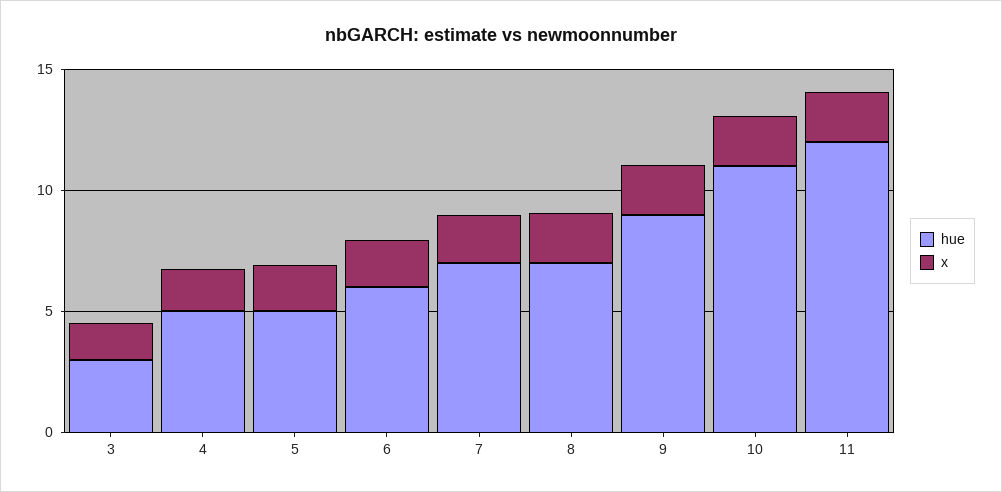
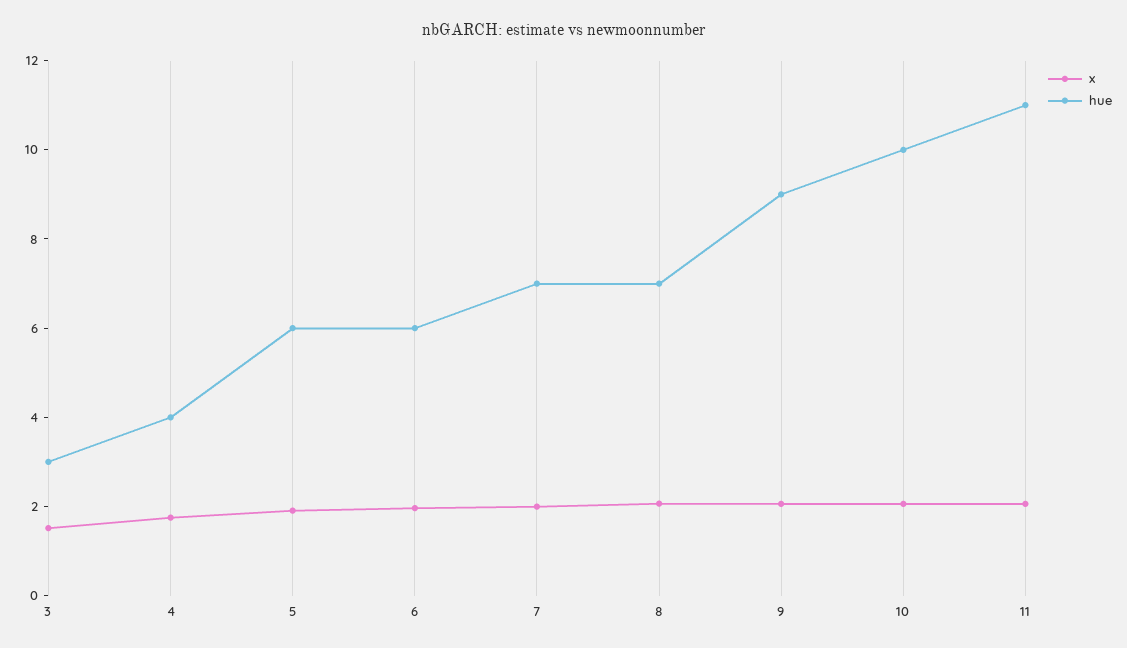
  {
    "hue": {
      "3": 3,
-     "4": 5,
+     "4": 4,
-     "5": 5,
+     "5": 6,
      "6": 6,
      "7": 7,
      "8": 7,
      "9": 9,
-     "10": 11,
+     "10": 10,
-     "11": 12
+     "11": 11
    },
    "x": {
      "3": 1.5,
      "4": 2,
      "5": 2,
      "6": 2,
      "7": 2,
      "8": 2,
      "9": 2,
      "10": 2,
      "11": 2
    }
  }

